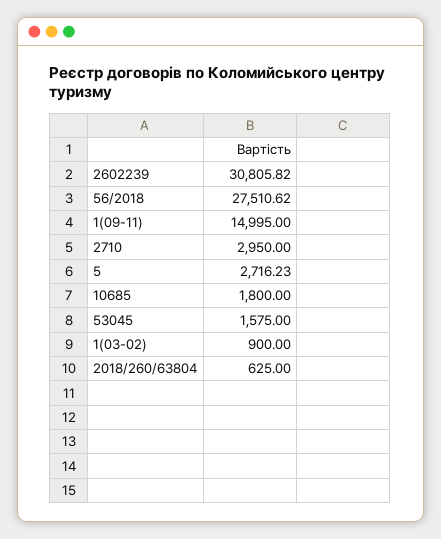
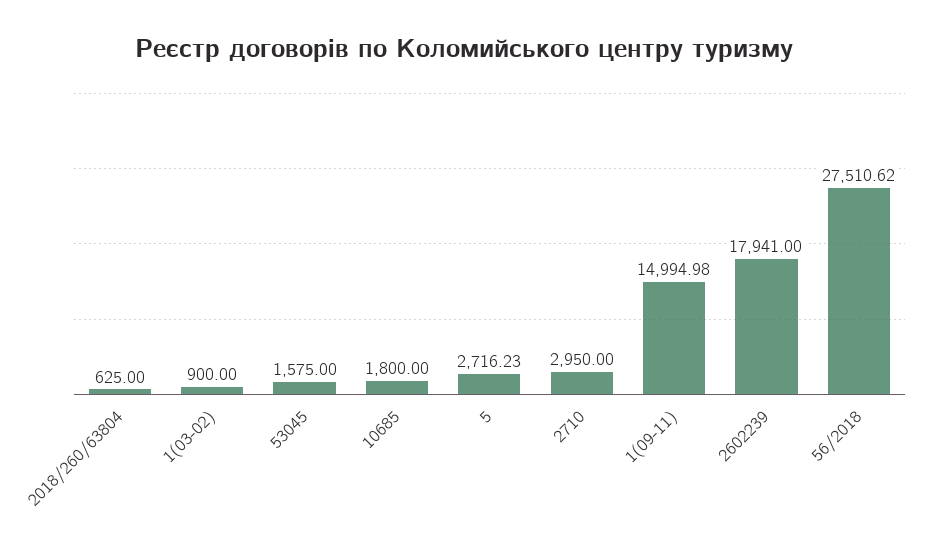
  {
-   "2602239": 30805.82,
+   "2602239": 17941,
    "56/2018": 27510.62,
-   "1(09-11)": 14995,
+   "1(09-11)": 14994.98,
    "2710": 2950,
    "5": 2716.23,
    "10685": 1800,
    "53045": 1575,
    "1(03-02)": 900,
    "2018/260/63804": 625
  }

